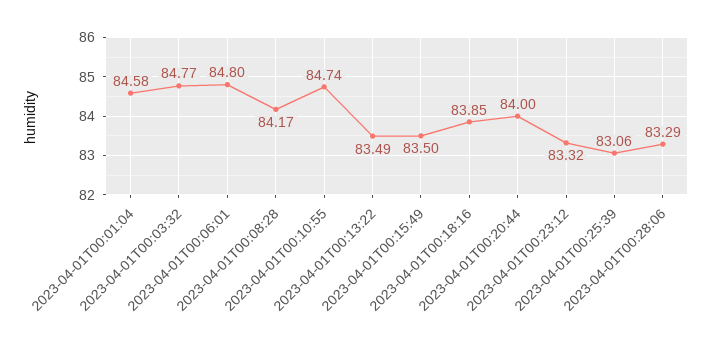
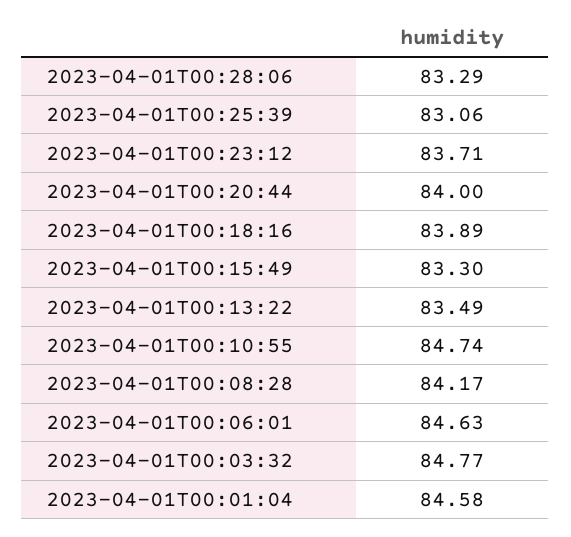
  {
    "2023-04-01T00:01:04": 84.58,
    "2023-04-01T00:03:32": 84.77,
-   "2023-04-01T00:06:01": 84.8,
+   "2023-04-01T00:06:01": 84.63,
    "2023-04-01T00:08:28": 84.17,
    "2023-04-01T00:10:55": 84.74,
    "2023-04-01T00:13:22": 83.49,
-   "2023-04-01T00:15:49": 83.5,
+   "2023-04-01T00:15:49": 83.3,
-   "2023-04-01T00:18:16": 83.85,
+   "2023-04-01T00:18:16": 83.89,
    "2023-04-01T00:20:44": 84,
-   "2023-04-01T00:23:12": 83.32,
+   "2023-04-01T00:23:12": 83.71,
    "2023-04-01T00:25:39": 83.06,
    "2023-04-01T00:28:06": 83.29
  }

